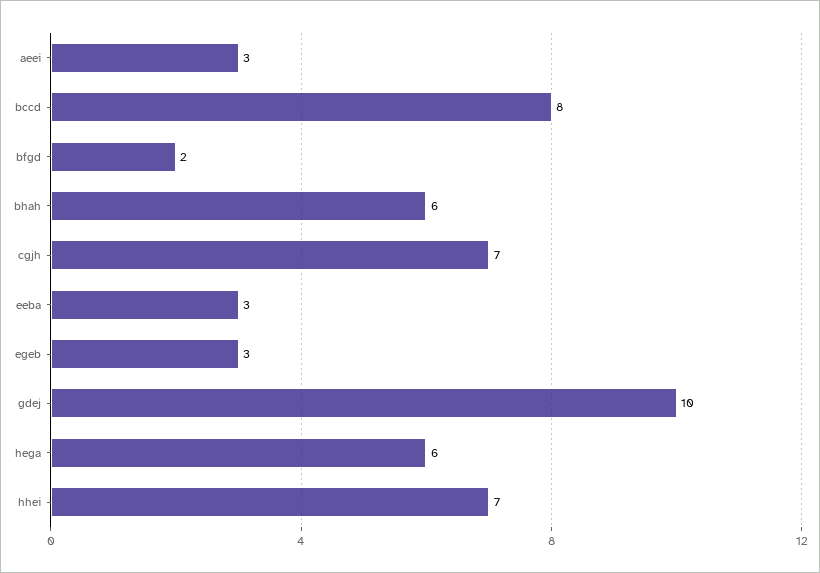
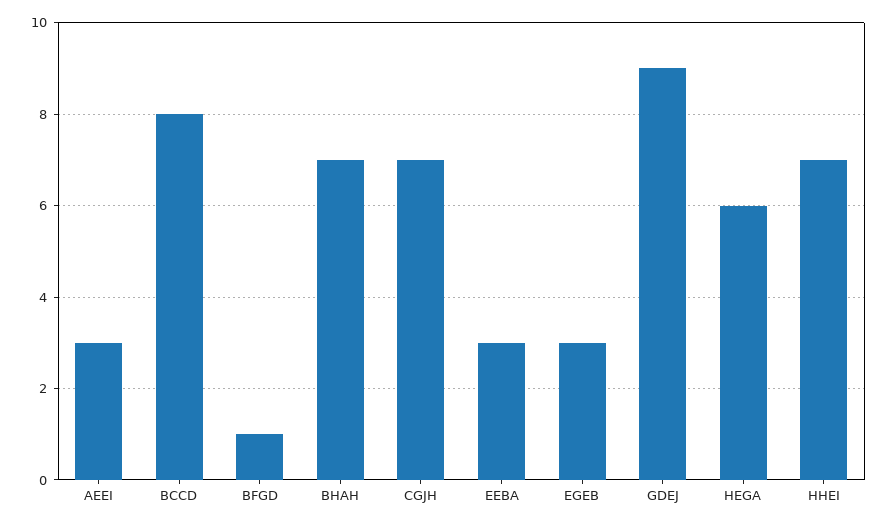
  {
    "aeei": 3,
    "bccd": 8,
-   "bfgd": 2,
+   "bfgd": 1,
-   "bhah": 6,
+   "bhah": 7,
    "cgjh": 7,
    "eeba": 3,
    "egeb": 3,
-   "gdej": 10,
+   "gdej": 9,
    "hega": 6,
    "hhei": 7
  }

